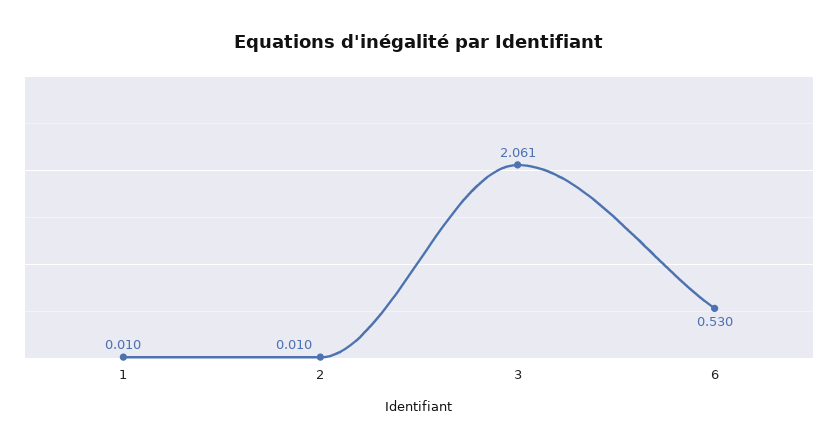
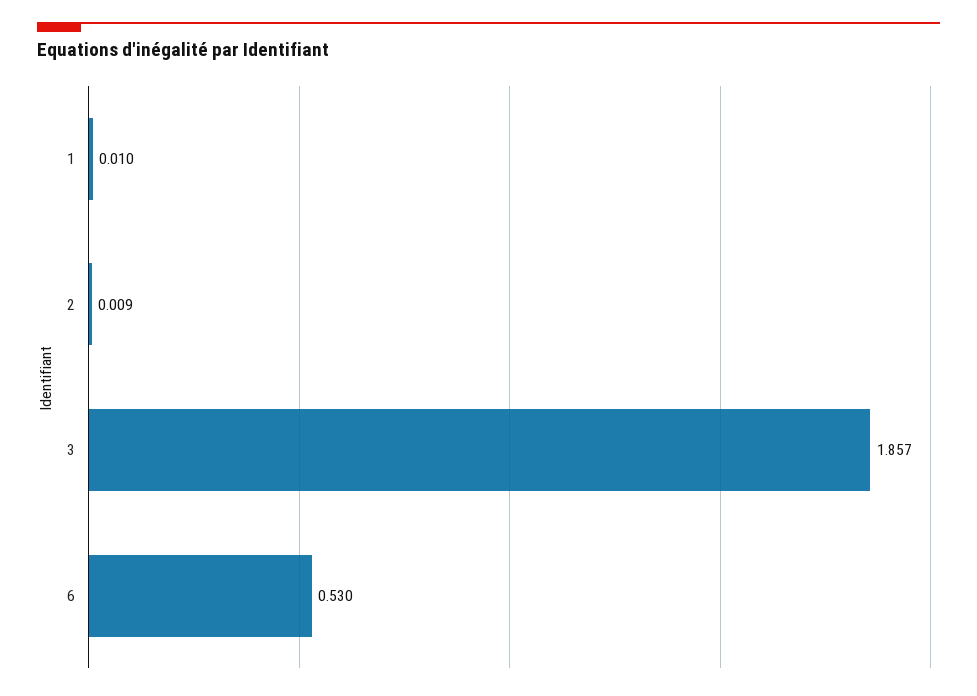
  {
    "1": 0.01,
-   "2": 0.01,
+   "2": 0.009,
-   "3": 2.061,
+   "3": 1.857,
    "6": 0.53
  }

